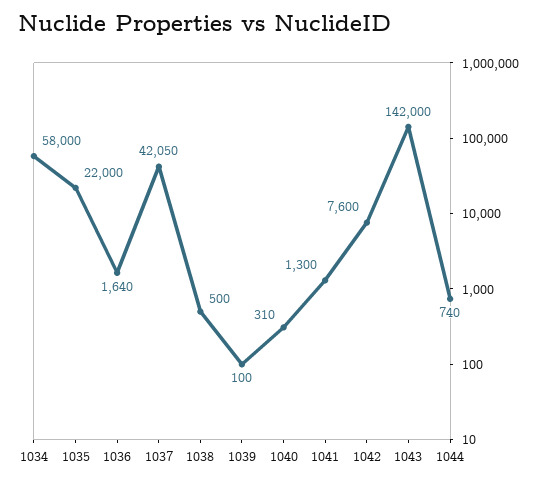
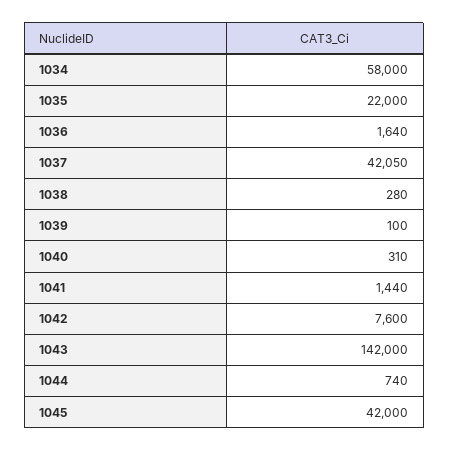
  {
    "1034": 58000,
    "1035": 22000,
    "1036": 1640,
    "1037": 42050,
-   "1038": 500,
+   "1038": 280,
    "1039": 100,
    "1040": 310,
-   "1041": 1300,
+   "1041": 1440,
    "1042": 7600,
    "1043": 142000,
-   "1044": 740
+   "1044": 740,
+   "1045": 42000
  }

